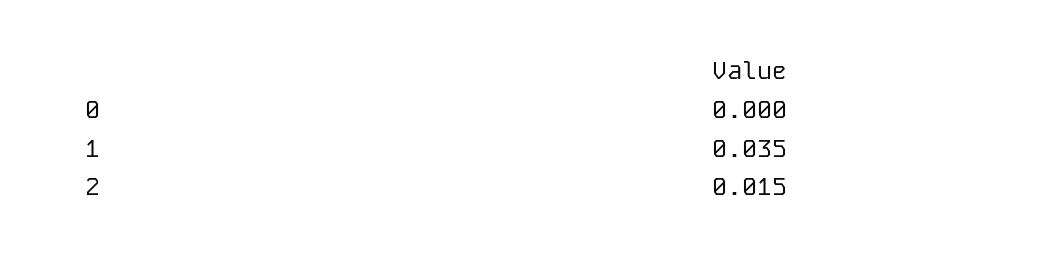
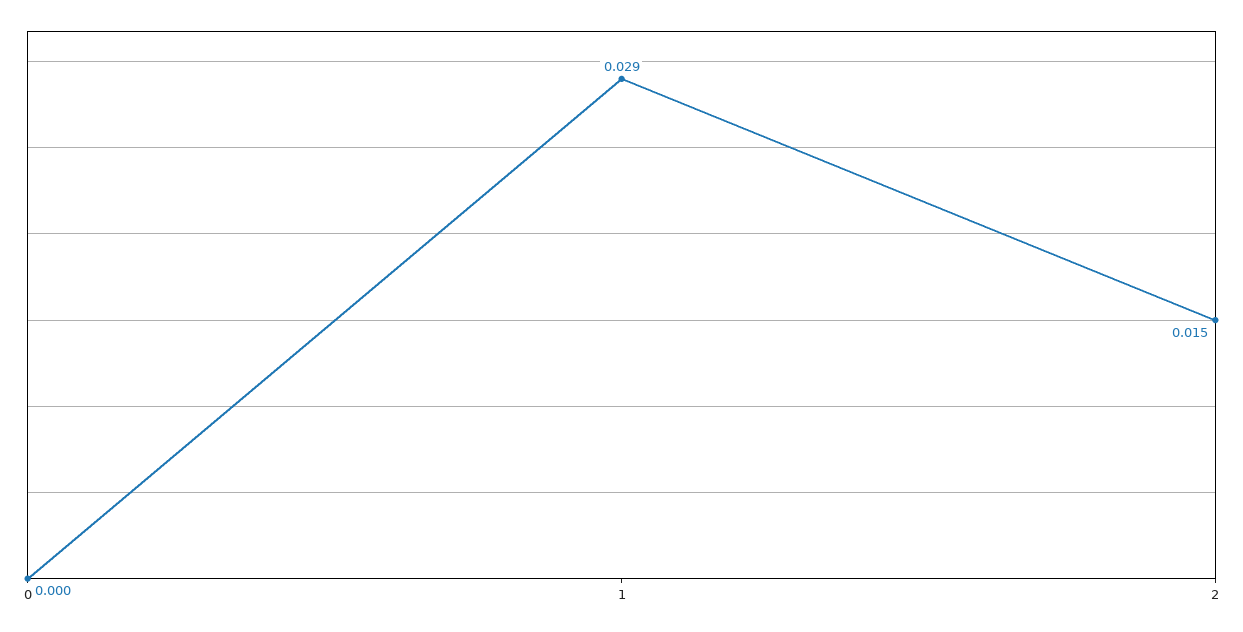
  {
    "0": 0,
-   "1": 0.035,
+   "1": 0.029,
    "2": 0.015
  }

